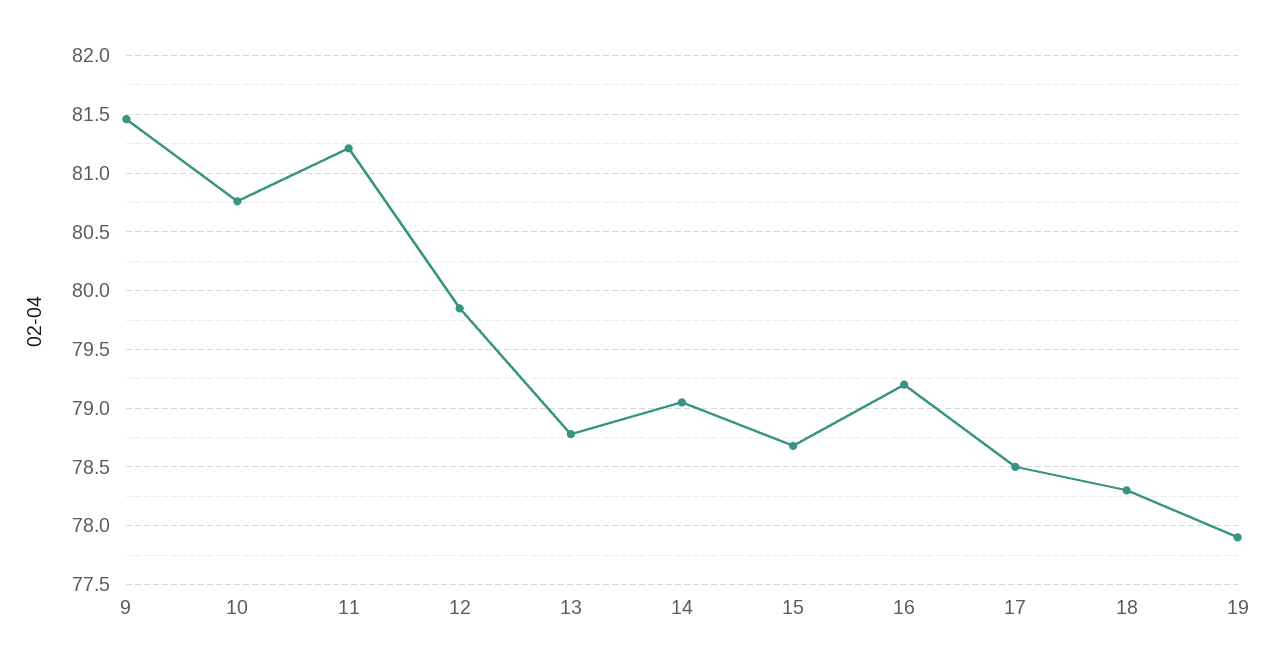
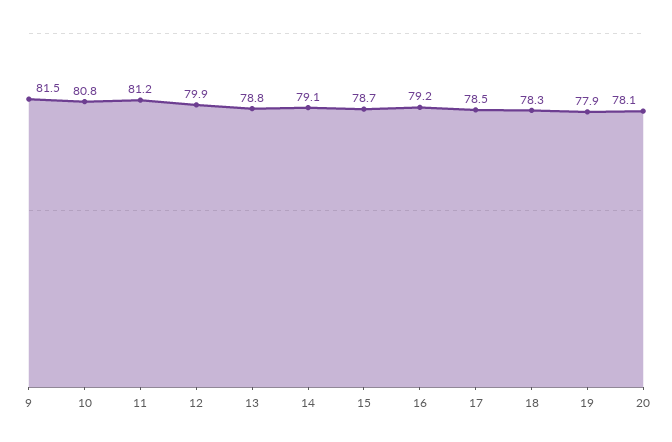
  {
    "9": 81.5,
    "10": 80.8,
    "11": 81.2,
    "12": 79.9,
    "13": 78.8,
    "14": 79.1,
    "15": 78.7,
    "16": 79.2,
    "17": 78.5,
    "18": 78.3,
-   "19": 77.9
+   "19": 77.9,
+   "20": 78.1
  }

